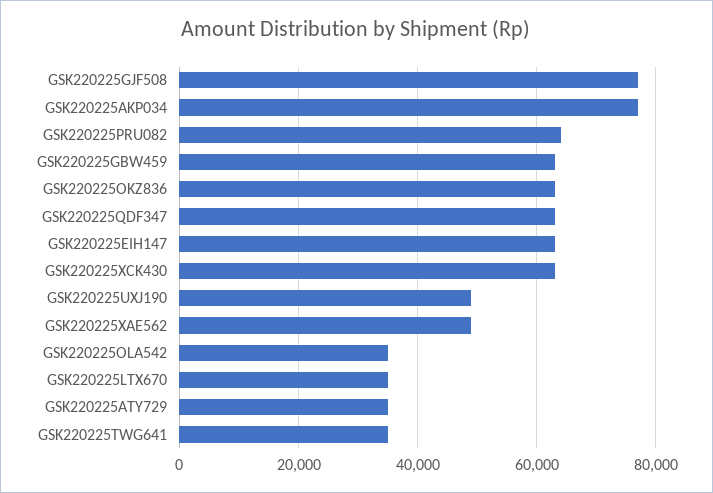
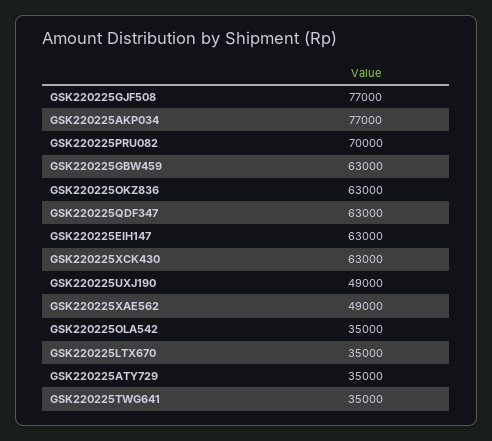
  {
    "GSK220225GJF508": 77000,
    "GSK220225AKP034": 77000,
-   "GSK220225PRU082": 64000,
+   "GSK220225PRU082": 70000,
    "GSK220225GBW459": 63000,
    "GSK220225OKZ836": 63000,
    "GSK220225QDF347": 63000,
    "GSK220225EIH147": 63000,
    "GSK220225XCK430": 63000,
    "GSK220225UXJ190": 49000,
    "GSK220225XAE562": 49000,
    "GSK220225OLA542": 35000,
    "GSK220225LTX670": 35000,
    "GSK220225ATY729": 35000,
    "GSK220225TWG641": 35000
  }

